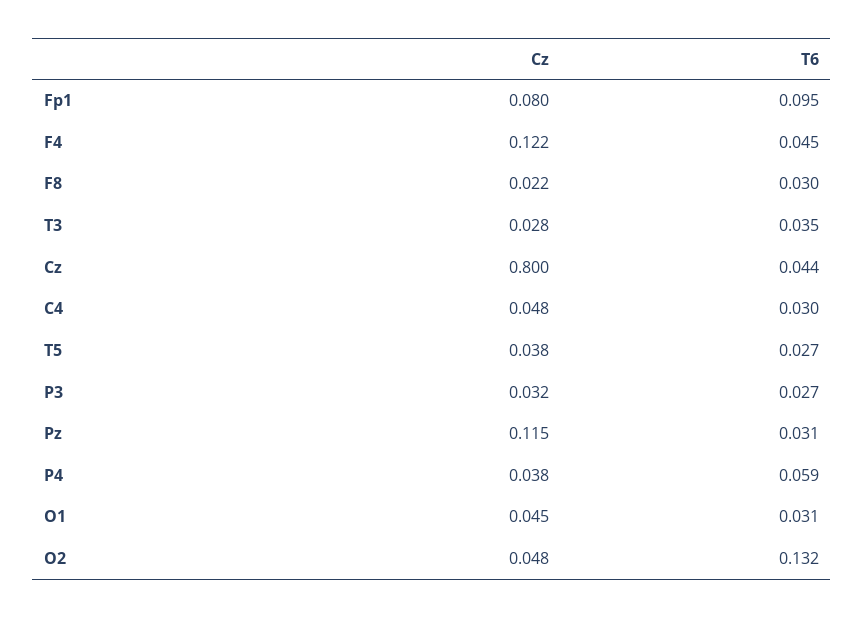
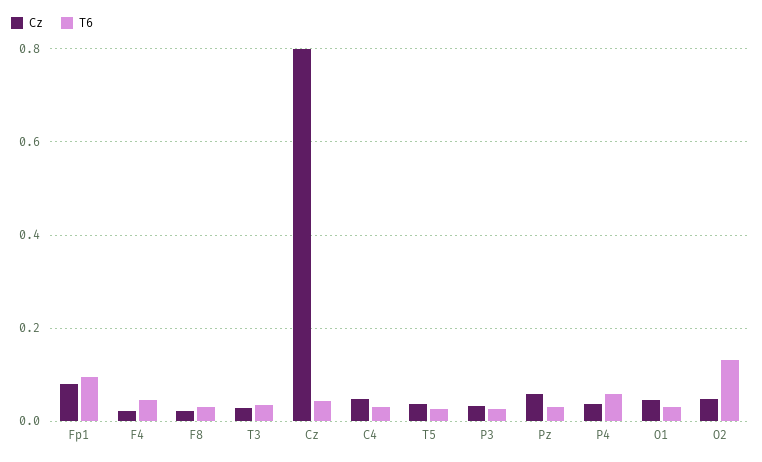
  {
    "Cz": {
      "Fp1": 0.08,
-     "F4": 0.122,
+     "F4": 0.02,
      "F8": 0.022,
      "T3": 0.028,
      "Cz": 0.8,
      "C4": 0.048,
      "T5": 0.038,
      "P3": 0.032,
-     "Pz": 0.115,
+     "Pz": 0.06,
      "P4": 0.038,
      "O1": 0.045,
      "O2": 0.048
    },
    "T6": {
      "Fp1": 0.095,
      "F4": 0.045,
      "F8": 0.03,
      "T3": 0.035,
      "Cz": 0.044,
      "C4": 0.03,
      "T5": 0.027,
      "P3": 0.027,
      "Pz": 0.031,
      "P4": 0.059,
      "O1": 0.031,
      "O2": 0.132
    }
  }

